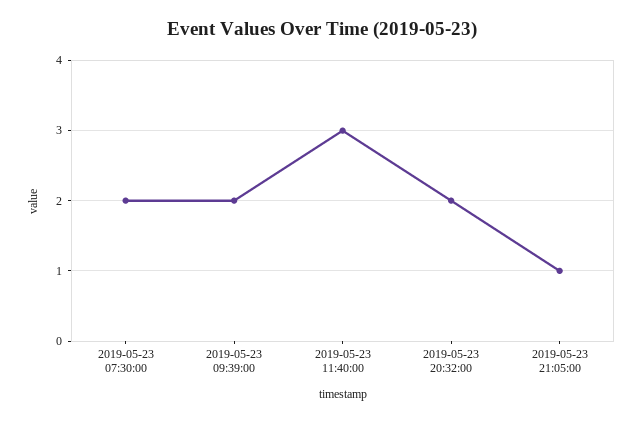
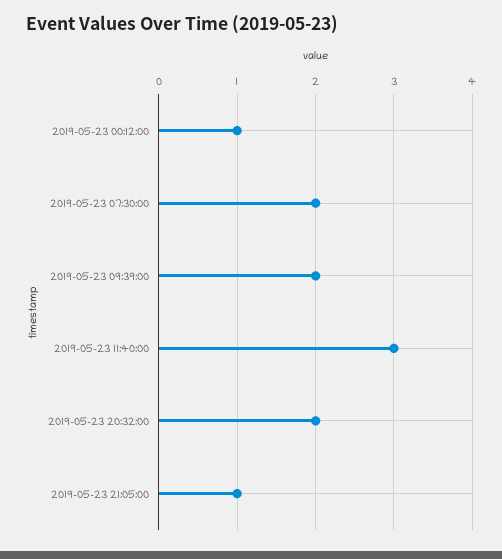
  {
    "2019-05-23 07:30:00": 2,
    "2019-05-23 09:39:00": 2,
    "2019-05-23 11:40:00": 3,
    "2019-05-23 20:32:00": 2,
-   "2019-05-23 21:05:00": 1
+   "2019-05-23 21:05:00": 1,
+   "2019-05-23 00:12:00": 1
  }

